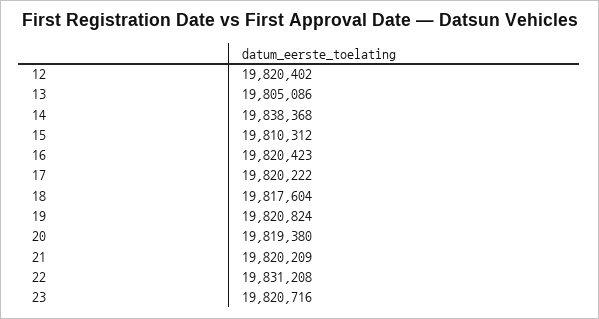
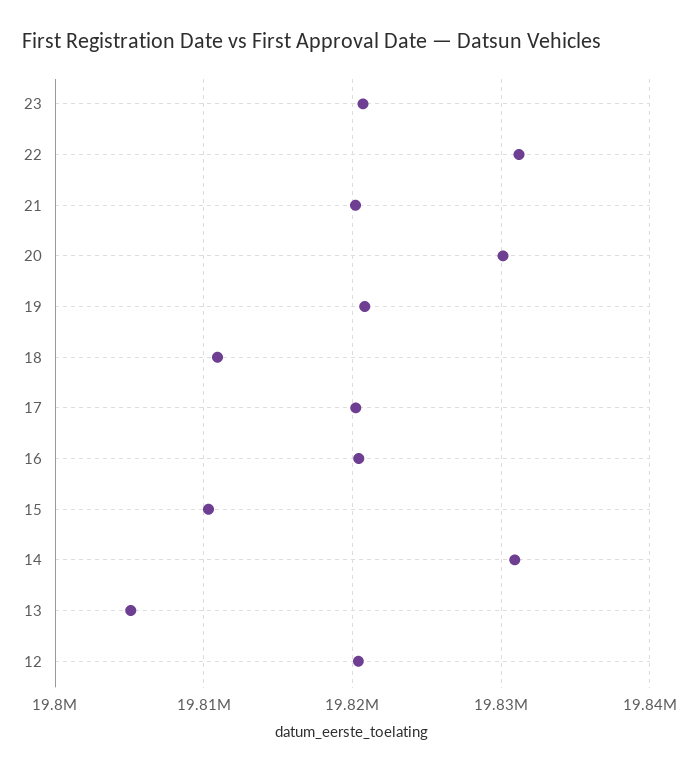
  {
    "12": 19820402,
    "13": 19805086,
-   "14": 19838368,
+   "14": 19831000,
    "15": 19810312,
    "16": 19820423,
    "17": 19820222,
-   "18": 19817604,
+   "18": 19811000,
    "19": 19820824,
-   "20": 19819380,
+   "20": 19830000,
    "21": 19820209,
    "22": 19831208,
    "23": 19820716
  }

